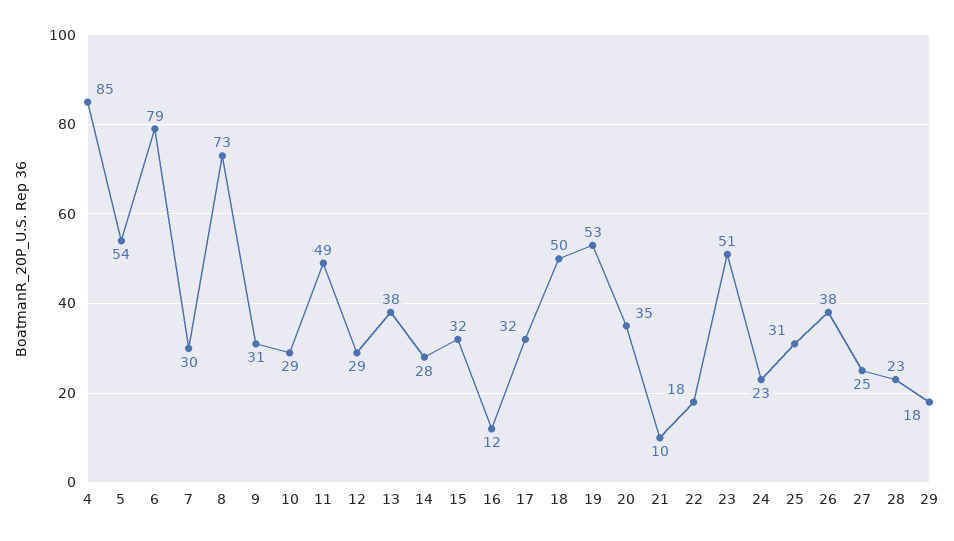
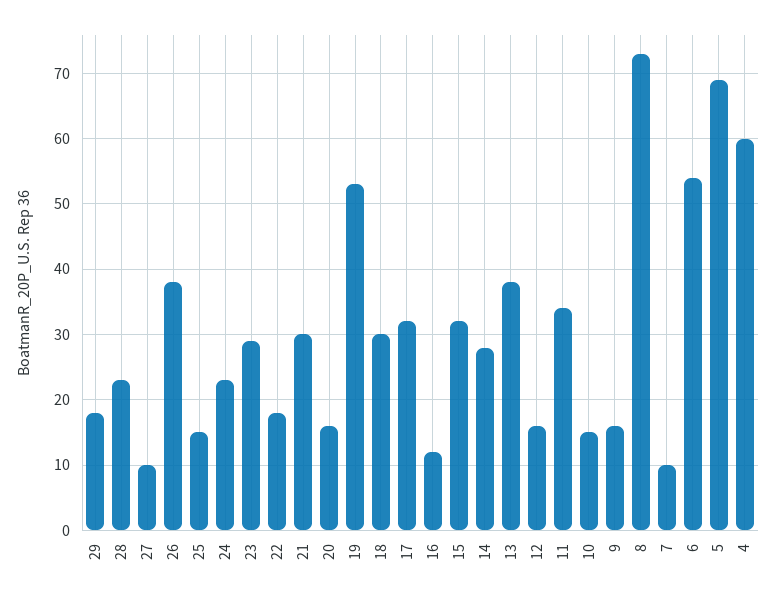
  {
-   "4": 85,
+   "4": 60,
-   "5": 54,
+   "5": 69,
-   "6": 79,
+   "6": 54,
-   "7": 30,
+   "7": 10,
    "8": 73,
-   "9": 31,
+   "9": 16,
-   "10": 29,
+   "10": 15,
-   "11": 49,
+   "11": 34,
-   "12": 29,
+   "12": 16,
    "13": 38,
    "14": 28,
    "15": 32,
    "16": 12,
    "17": 32,
-   "18": 50,
+   "18": 30,
    "19": 53,
-   "20": 35,
+   "20": 16,
-   "21": 10,
+   "21": 30,
    "22": 18,
-   "23": 51,
+   "23": 29,
    "24": 23,
-   "25": 31,
+   "25": 15,
    "26": 38,
-   "27": 25,
+   "27": 10,
    "28": 23,
    "29": 18
  }

